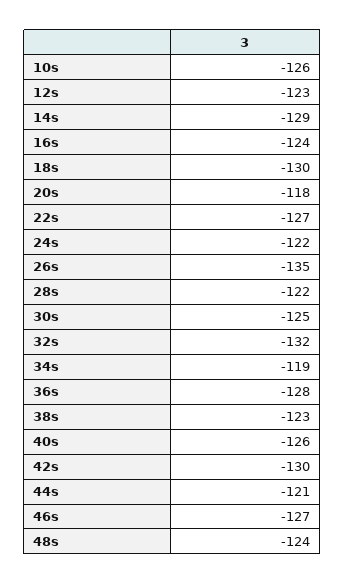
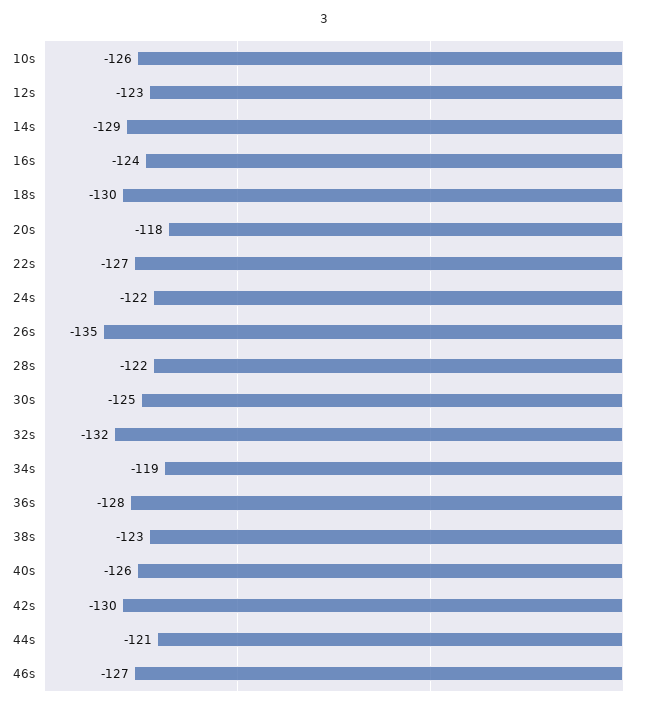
  {
    "10s": -126,
    "12s": -123,
    "14s": -129,
    "16s": -124,
    "18s": -130,
    "20s": -118,
    "22s": -127,
    "24s": -122,
    "26s": -135,
    "28s": -122,
    "30s": -125,
    "32s": -132,
    "34s": -119,
    "36s": -128,
    "38s": -123,
    "40s": -126,
    "42s": -130,
    "44s": -121,
-   "46s": -127,
+   "46s": -127
-   "48s": -124
  }

